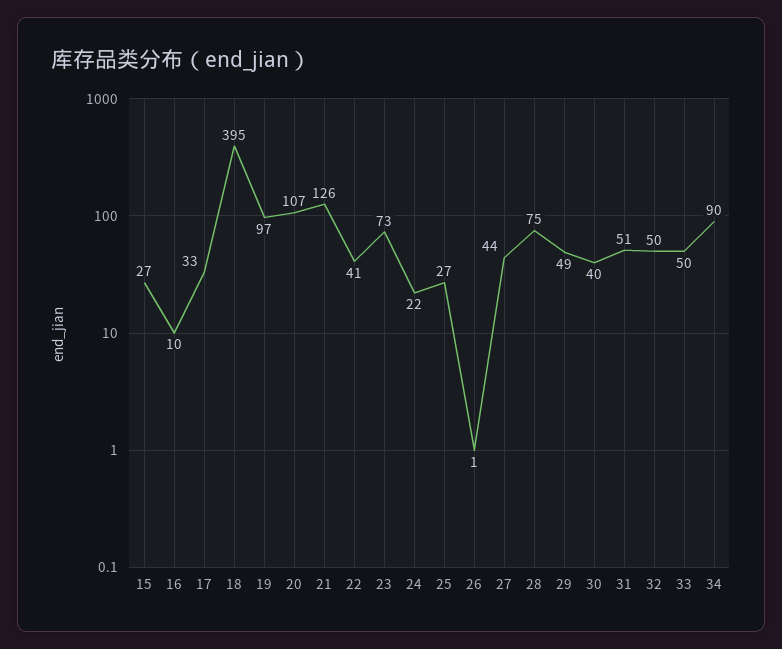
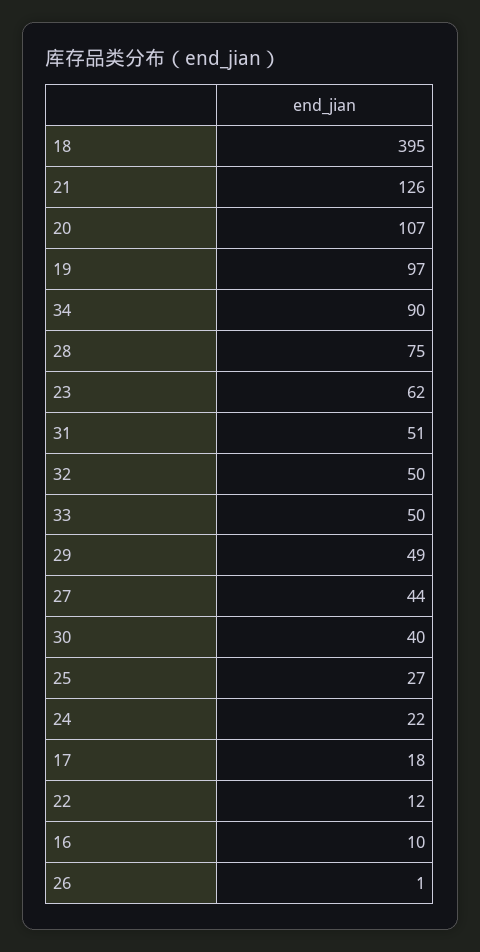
  {
-   "15": 27,
    "16": 10,
-   "17": 33,
+   "17": 18,
    "18": 395,
    "19": 97,
    "20": 107,
    "21": 126,
-   "22": 41,
+   "22": 12,
-   "23": 73,
+   "23": 62,
    "24": 22,
    "25": 27,
    "26": 1,
    "27": 44,
    "28": 75,
    "29": 49,
    "30": 40,
    "31": 51,
    "32": 50,
    "33": 50,
    "34": 90
  }

